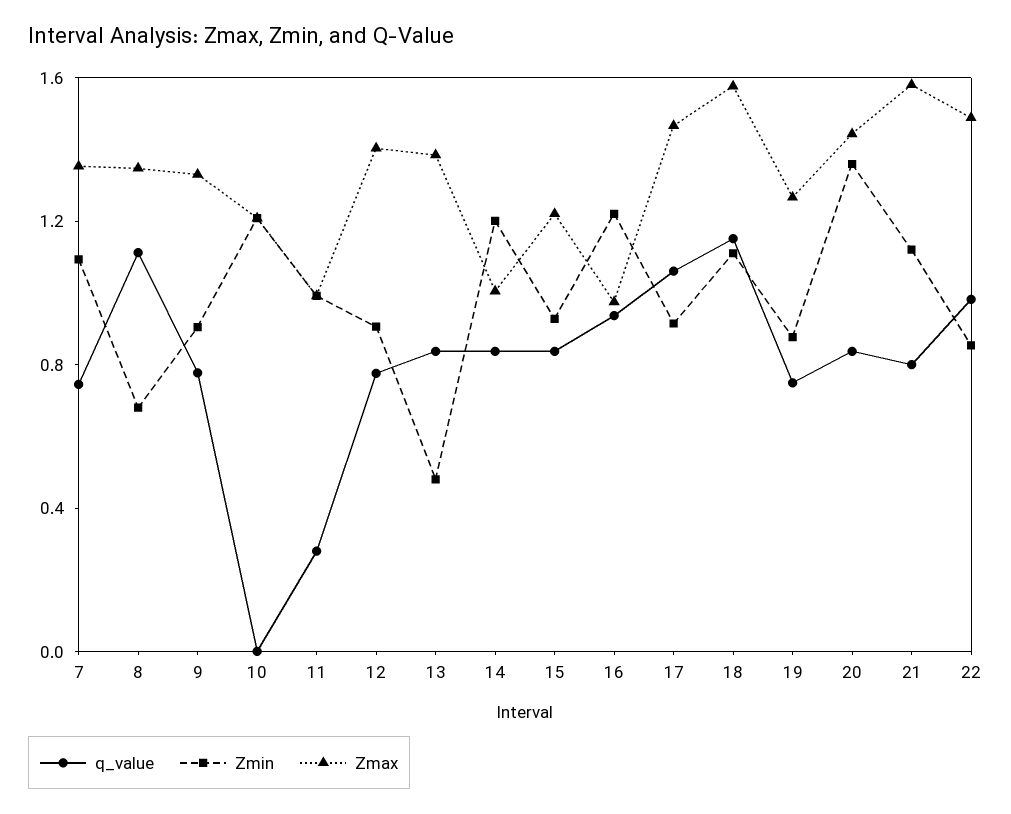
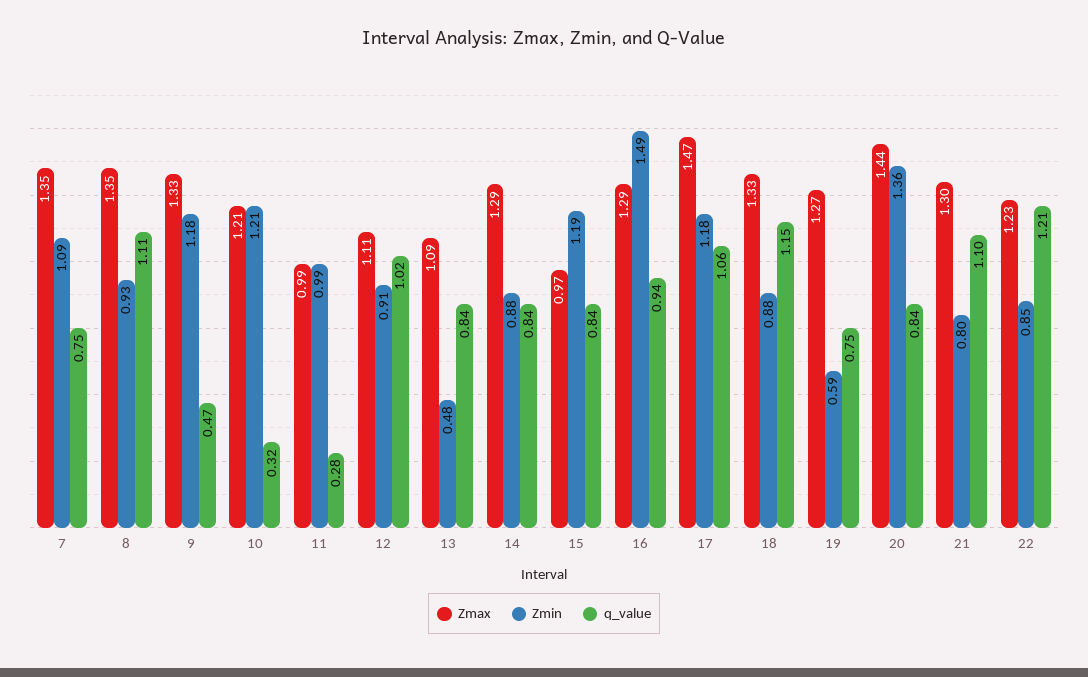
  {
    "q_value": {
      "7": 0.75,
      "8": 1.11,
-     "9": 0.8,
+     "9": 0.47,
-     "10": 0,
+     "10": 0.32,
      "11": 0.28,
-     "12": 0.8,
+     "12": 1.02,
      "13": 0.84,
      "14": 0.84,
      "15": 0.84,
      "16": 0.94,
      "17": 1.06,
      "18": 1.15,
      "19": 0.75,
      "20": 0.84,
-     "21": 0.8,
+     "21": 1.1,
-     "22": 1
+     "22": 1.21
    },
    "Zmin": {
      "7": 1.09,
-     "8": 0.7,
+     "8": 0.93,
-     "9": 0.9,
+     "9": 1.18,
      "10": 1.21,
      "11": 0.99,
      "12": 0.91,
      "13": 0.48,
-     "14": 1.2,
+     "14": 0.88,
-     "15": 0.9,
+     "15": 1.19,
-     "16": 1.2,
+     "16": 1.49,
-     "17": 0.9,
+     "17": 1.18,
-     "18": 1.1,
+     "18": 0.88,
-     "19": 0.9,
+     "19": 0.59,
      "20": 1.36,
-     "21": 1.1,
+     "21": 0.8,
      "22": 0.85
    },
    "Zmax": {
      "7": 1.35,
      "8": 1.35,
      "9": 1.33,
      "10": 1.21,
      "11": 0.99,
-     "12": 1.4,
+     "12": 1.11,
-     "13": 1.4,
+     "13": 1.09,
-     "14": 1,
+     "14": 1.29,
-     "15": 1.2,
+     "15": 0.97,
-     "16": 1,
+     "16": 1.29,
      "17": 1.47,
-     "18": 1.6,
+     "18": 1.33,
      "19": 1.27,
      "20": 1.44,
-     "21": 1.6,
+     "21": 1.3,
-     "22": 1.5
+     "22": 1.23
    }
  }

